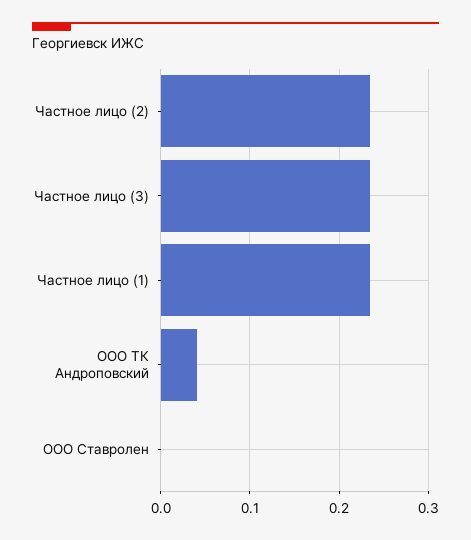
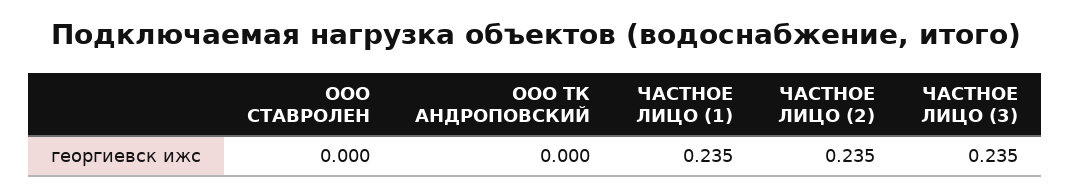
  {
    "Частное лицо (2)": 0.235,
    "Частное лицо (3)": 0.235,
    "Частное лицо (1)": 0.235,
-   "ООО ТК Андроповский": 0.04,
+   "ООО ТК Андроповский": 0,
    "ООО Ставролен": 0
  }

